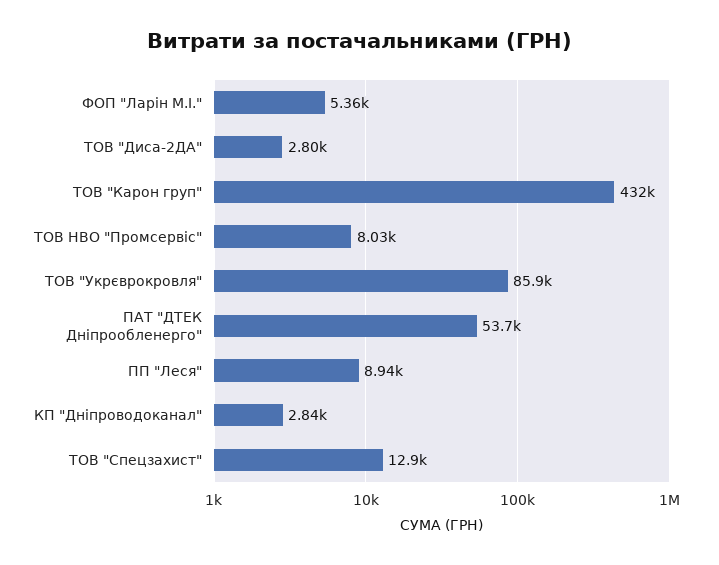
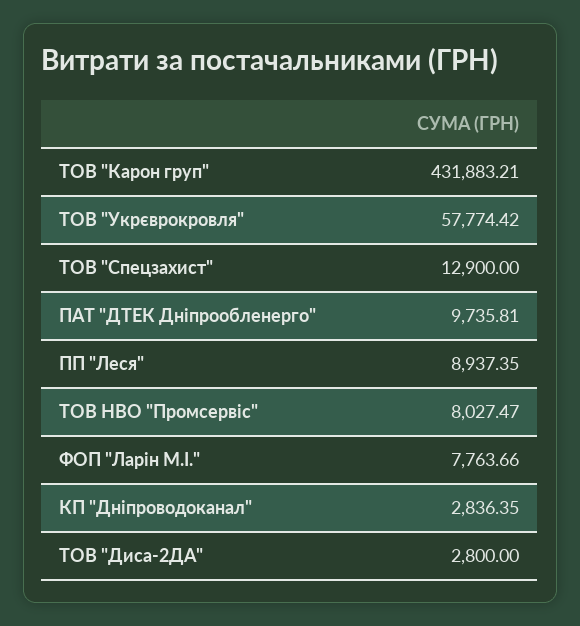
  {
-   "ФОП \"Ларін М.І.\"": 5360,
+   "ФОП \"Ларін М.І.\"": 7763.66,
    "ТОВ \"Диса-2ДА\"": 2800,
    "ТОВ \"Карон груп\"": 431883.21,
    "ТОВ НВО \"Промсервіс\"": 8027.47,
-   "ТОВ \"Укрєврокровля\"": 85900,
+   "ТОВ \"Укрєврокровля\"": 57774.42,
-   "ПАТ \"ДТЕК Дніпрообленерго\"": 53700,
+   "ПАТ \"ДТЕК Дніпрообленерго\"": 9735.81,
    "ПП \"Леся\"": 8937.35,
    "КП \"Дніпроводоканал\"": 2836.35,
    "ТОВ \"Спецзахист\"": 12900
  }

